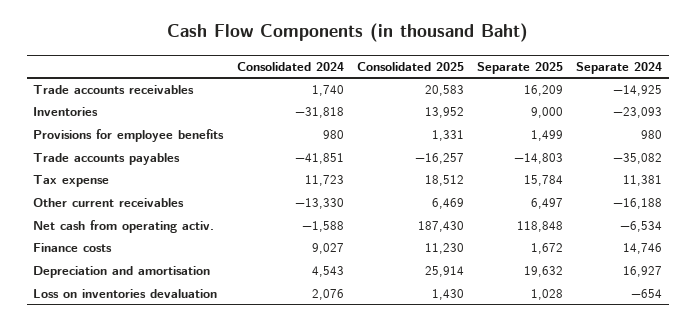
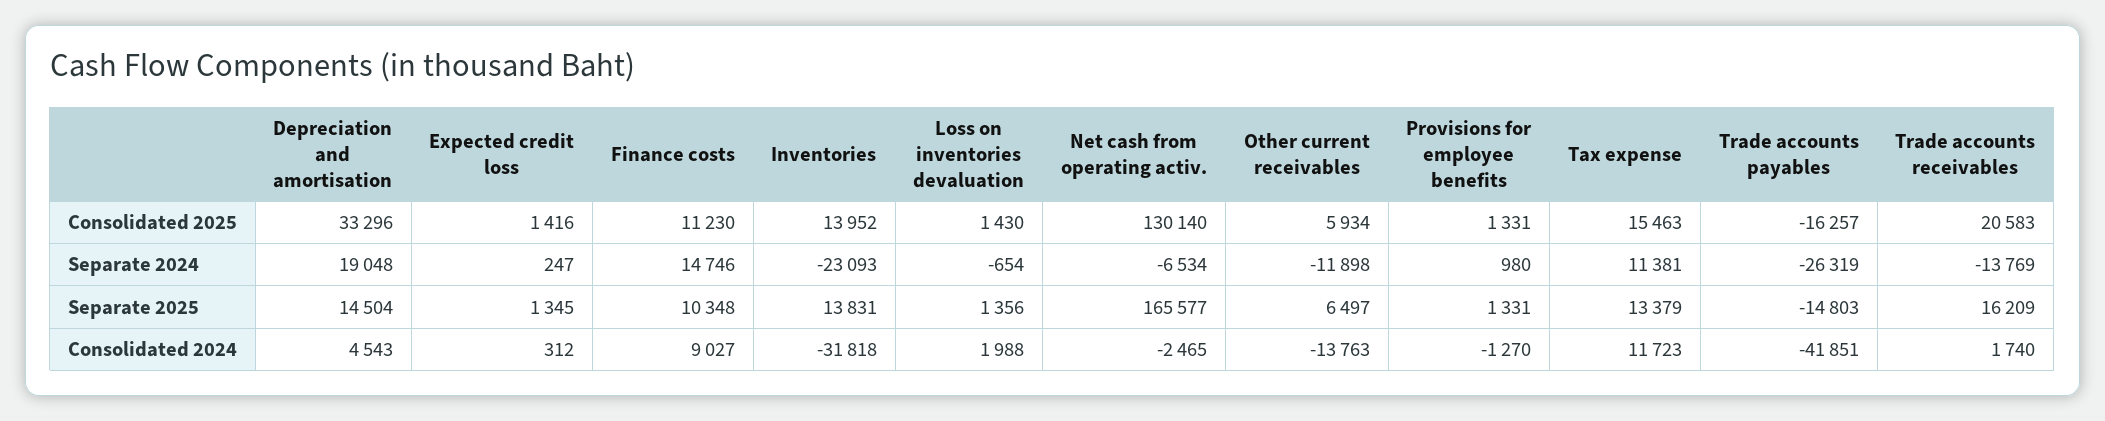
  {
    "Consolidated 2024": {
      "Trade accounts receivables": 1740,
      "Inventories": -31818,
-     "Provisions for employee benefits": 980,
+     "Provisions for employee benefits": -1270,
      "Trade accounts payables": -41851,
      "Tax expense": 11723,
-     "Other current receivables": -13330,
+     "Other current receivables": -13763,
-     "Net cash from operating activ.": -1588,
+     "Net cash from operating activ.": -2465,
      "Finance costs": 9027,
      "Depreciation and amortisation": 4543,
-     "Loss on inventories devaluation": 2076
+     "Loss on inventories devaluation": 1988,
+     "Expected credit loss": 312
    },
    "Consolidated 2025": {
      "Trade accounts receivables": 20583,
      "Inventories": 13952,
      "Provisions for employee benefits": 1331,
      "Trade accounts payables": -16257,
-     "Tax expense": 18512,
+     "Tax expense": 15463,
-     "Other current receivables": 6469,
+     "Other current receivables": 5934,
-     "Net cash from operating activ.": 187430,
+     "Net cash from operating activ.": 130140,
      "Finance costs": 11230,
-     "Depreciation and amortisation": 25914,
+     "Depreciation and amortisation": 33296,
-     "Loss on inventories devaluation": 1430
+     "Loss on inventories devaluation": 1430,
+     "Expected credit loss": 1416
    },
    "Separate 2025": {
      "Trade accounts receivables": 16209,
-     "Inventories": 9000,
+     "Inventories": 13831,
-     "Provisions for employee benefits": 1499,
+     "Provisions for employee benefits": 1331,
      "Trade accounts payables": -14803,
-     "Tax expense": 15784,
+     "Tax expense": 13379,
      "Other current receivables": 6497,
-     "Net cash from operating activ.": 118848,
+     "Net cash from operating activ.": 165577,
-     "Finance costs": 1672,
+     "Finance costs": 10348,
-     "Depreciation and amortisation": 19632,
+     "Depreciation and amortisation": 14504,
-     "Loss on inventories devaluation": 1028
+     "Loss on inventories devaluation": 1356,
+     "Expected credit loss": 1345
    },
    "Separate 2024": {
-     "Trade accounts receivables": -14925,
+     "Trade accounts receivables": -13769,
      "Inventories": -23093,
      "Provisions for employee benefits": 980,
-     "Trade accounts payables": -35082,
+     "Trade accounts payables": -26319,
      "Tax expense": 11381,
-     "Other current receivables": -16188,
+     "Other current receivables": -11898,
      "Net cash from operating activ.": -6534,
      "Finance costs": 14746,
-     "Depreciation and amortisation": 16927,
+     "Depreciation and amortisation": 19048,
-     "Loss on inventories devaluation": -654
+     "Loss on inventories devaluation": -654,
+     "Expected credit loss": 247
    }
  }

